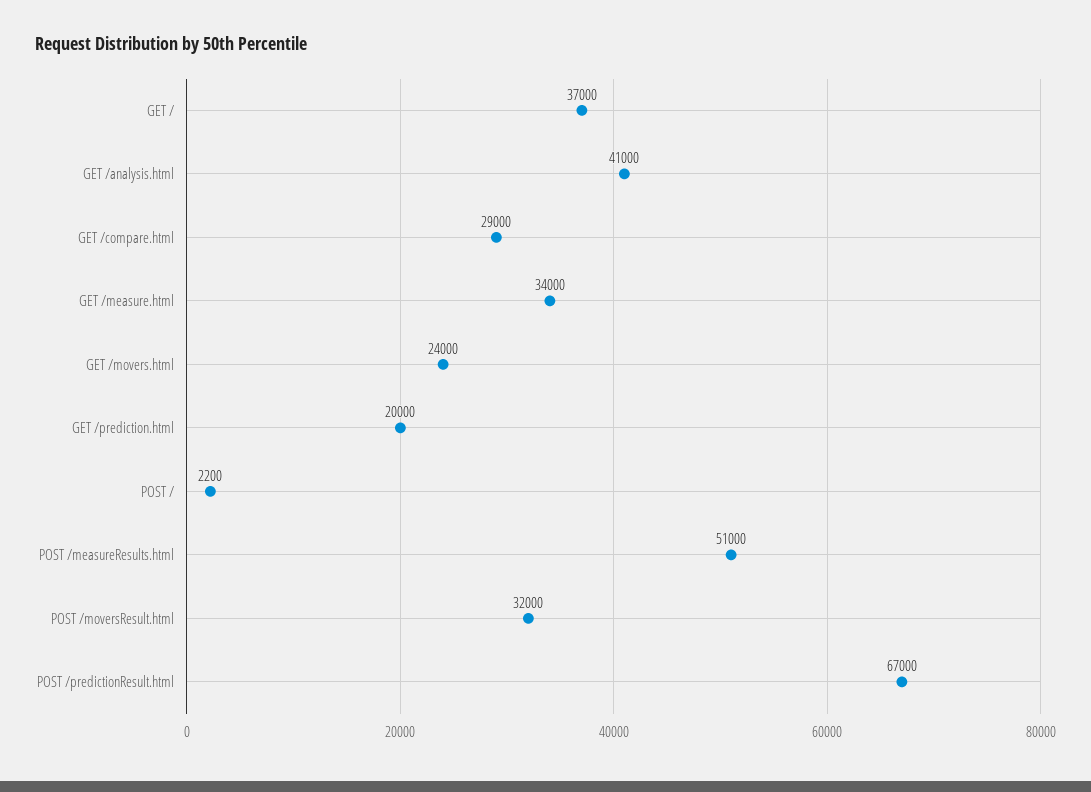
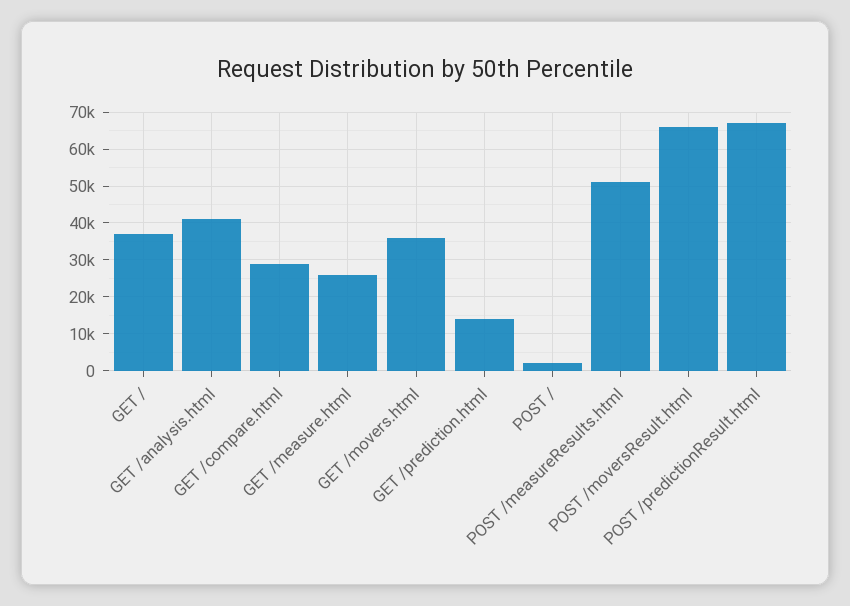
  {
    "GET /": 37000,
    "GET /analysis.html": 41000,
    "GET /compare.html": 29000,
-   "GET /measure.html": 34000,
+   "GET /measure.html": 26000,
-   "GET /movers.html": 24000,
+   "GET /movers.html": 36000,
-   "GET /prediction.html": 20000,
+   "GET /prediction.html": 14000,
    "POST /": 2200,
    "POST /measureResults.html": 51000,
-   "POST /moversResult.html": 32000,
+   "POST /moversResult.html": 66000,
    "POST /predictionResult.html": 67000
  }

